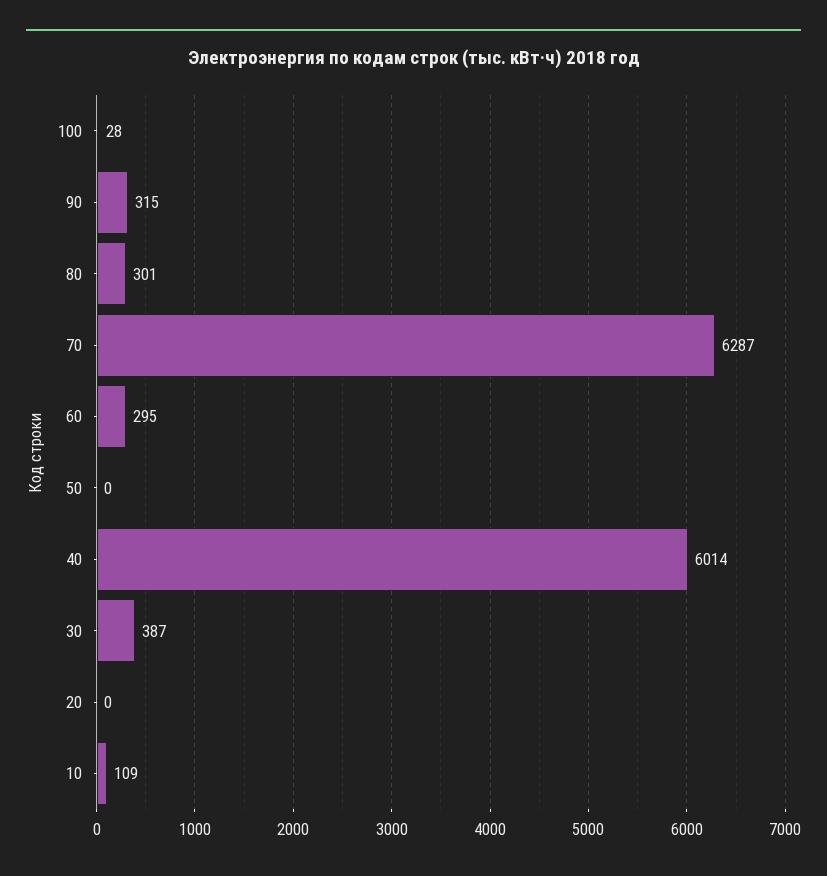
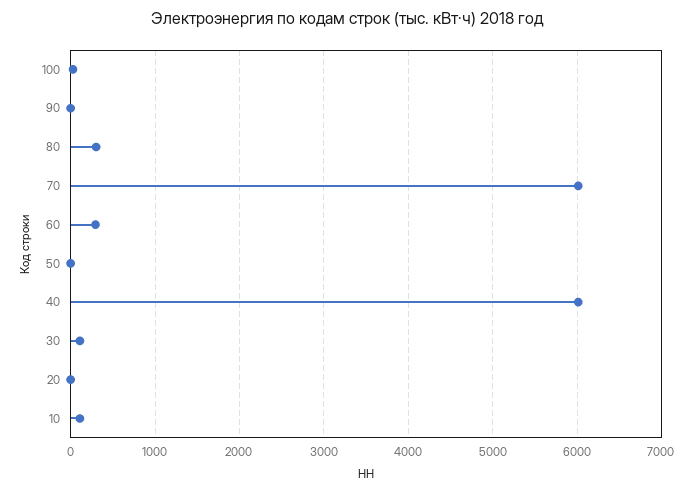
  {
    "100": 28,
-   "90": 315,
+   "90": 0,
    "80": 301,
-   "70": 6287,
+   "70": 6000,
    "60": 295,
    "50": 0,
    "40": 6014,
-   "30": 387,
+   "30": 100,
    "20": 0,
    "10": 109
  }

